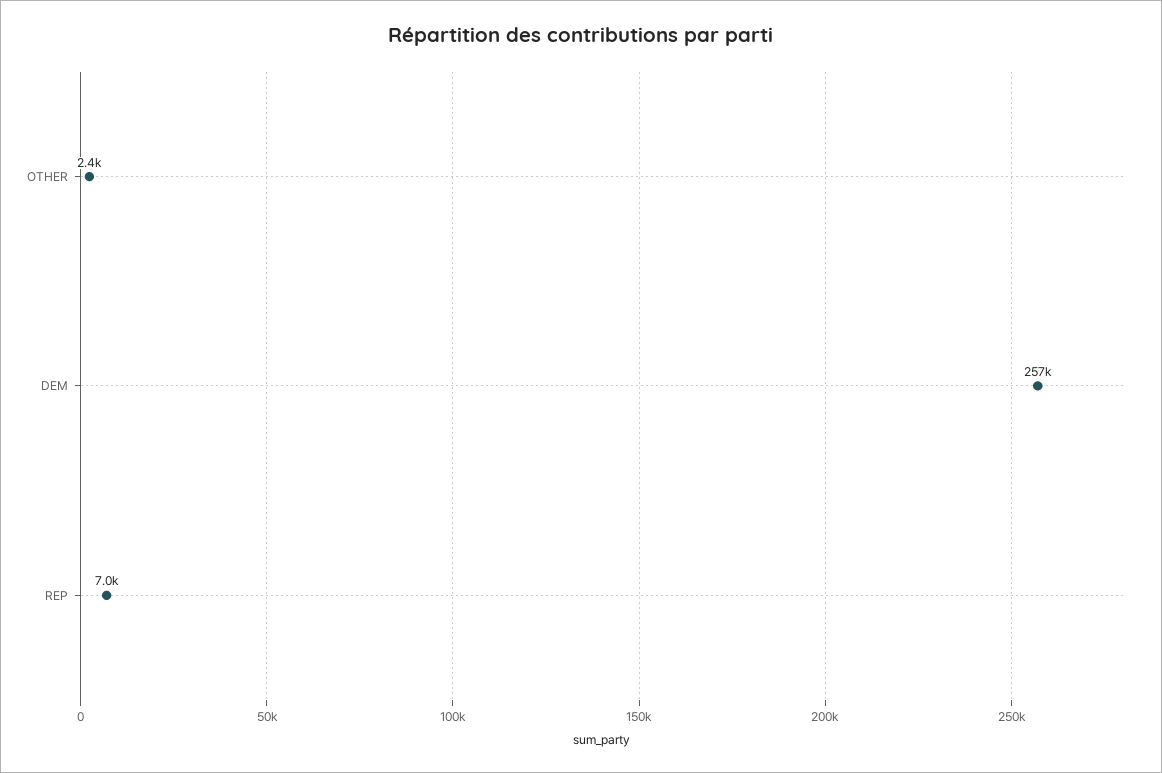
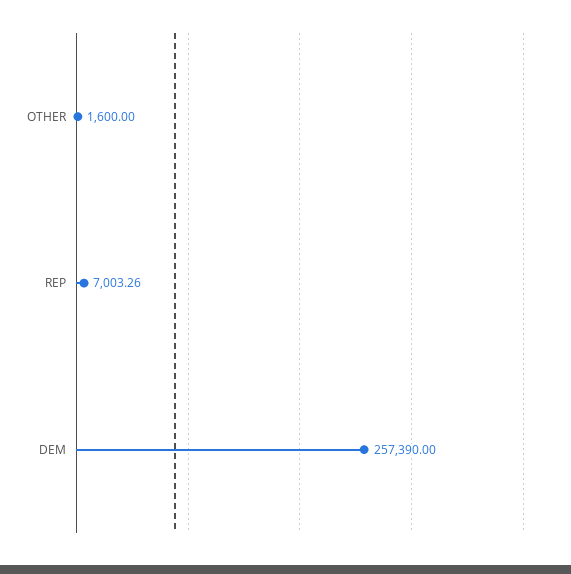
  {
-   "OTHER": 2400,
+   "OTHER": 1600,
    "DEM": 257390,
    "REP": 7003.26
  }

